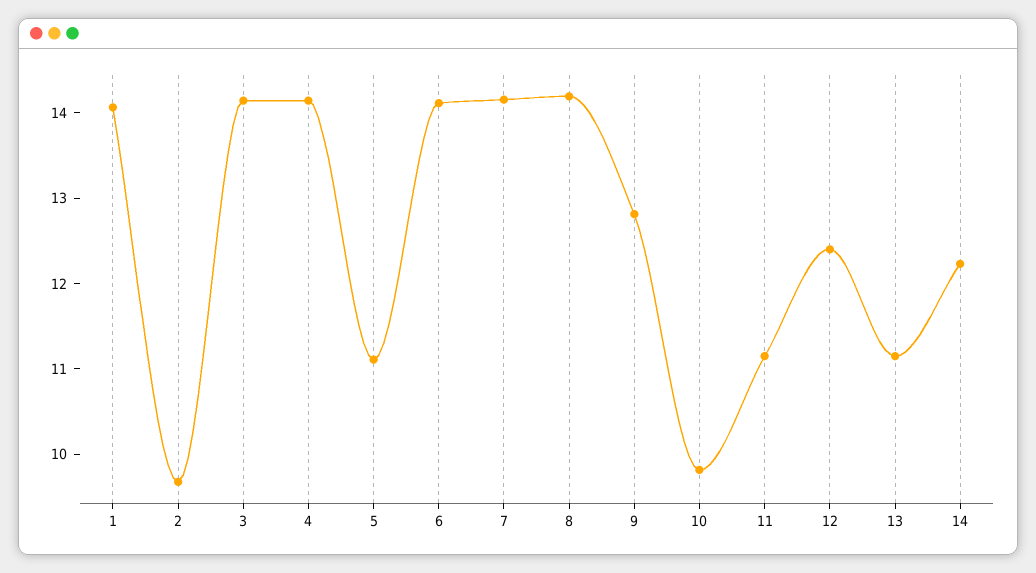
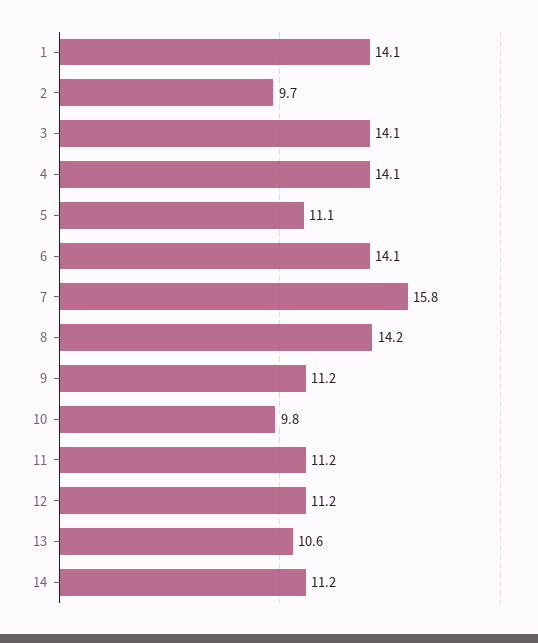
  {
    "1": 14.1,
    "2": 9.7,
    "3": 14.1,
    "4": 14.1,
    "5": 11.1,
    "6": 14.1,
-   "7": 14.2,
+   "7": 15.8,
    "8": 14.2,
-   "9": 12.8,
+   "9": 11.2,
    "10": 9.8,
    "11": 11.2,
-   "12": 12.4,
+   "12": 11.2,
-   "13": 11.2,
+   "13": 10.6,
-   "14": 12.2
+   "14": 11.2
  }

